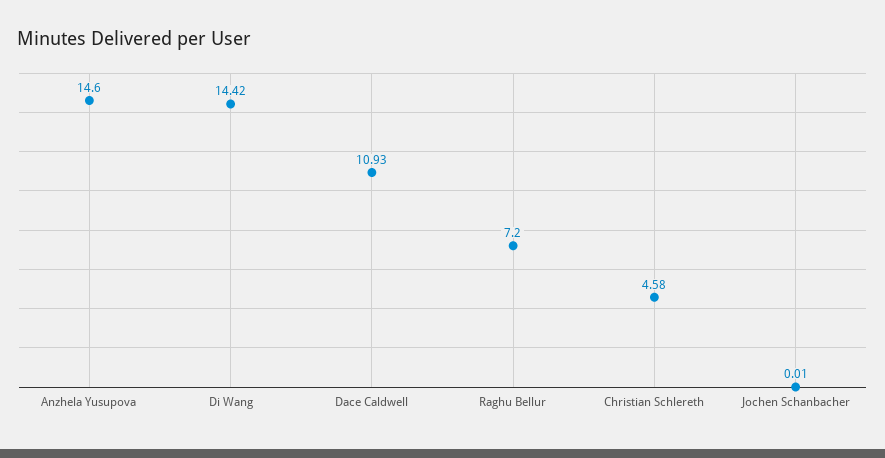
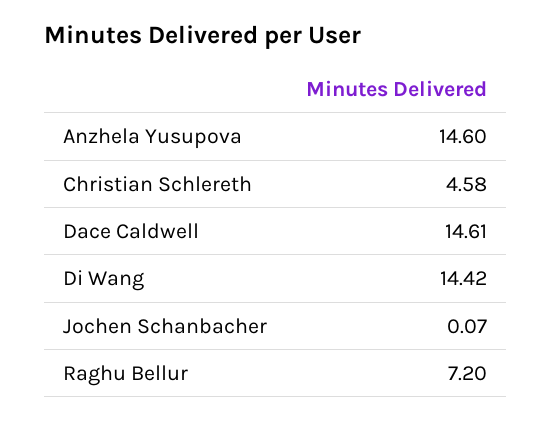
  {
    "Anzhela Yusupova": 14.6,
    "Di Wang": 14.42,
-   "Dace Caldwell": 10.93,
+   "Dace Caldwell": 14.61,
    "Raghu Bellur": 7.2,
    "Christian Schlereth": 4.58,
-   "Jochen Schanbacher": 0.01
+   "Jochen Schanbacher": 0.07
  }

